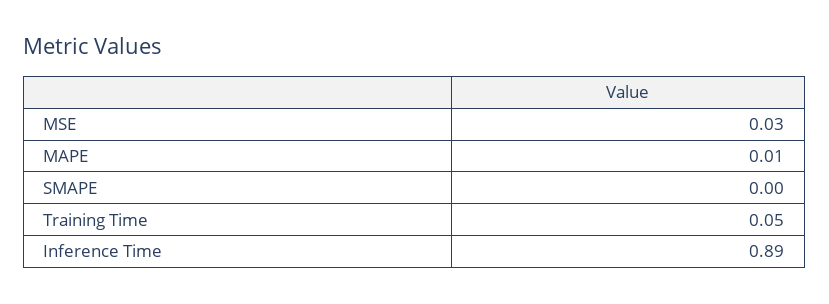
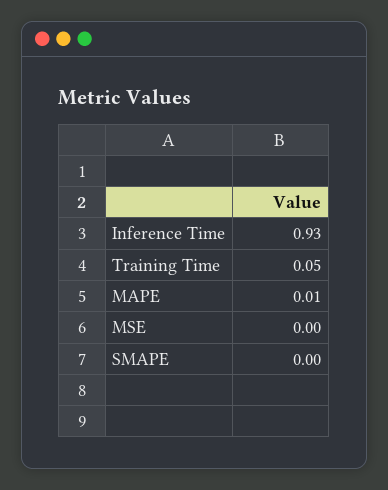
  {
-   "MSE": 0.03,
+   "MSE": 0,
    "MAPE": 0.01,
    "SMAPE": 0,
    "Training Time": 0.05,
-   "Inference Time": 0.89
+   "Inference Time": 0.93
  }

